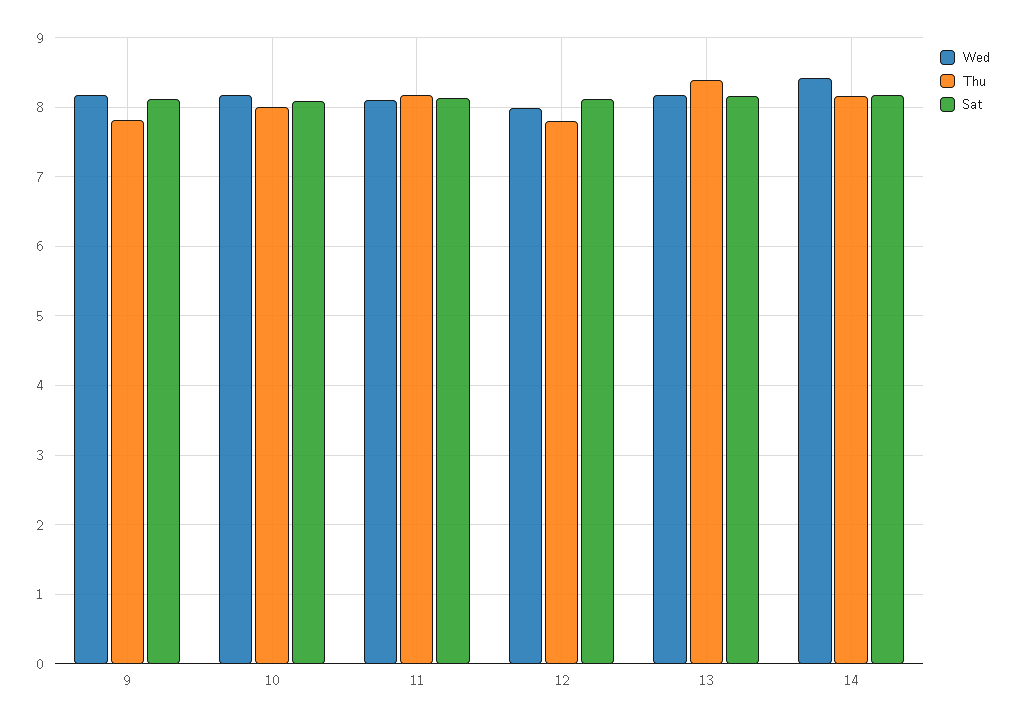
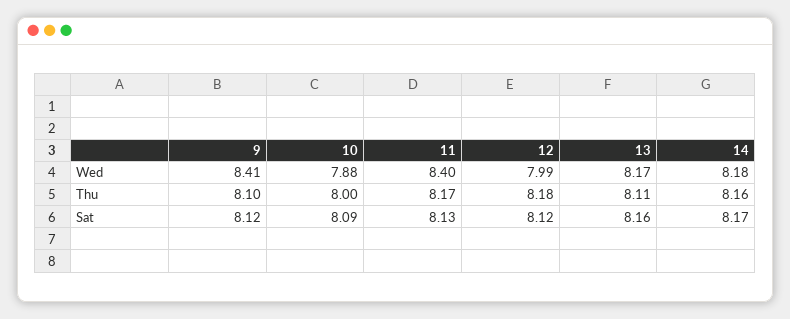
  {
    "Wed": {
-     "9": 8.2,
+     "9": 8.41,
-     "10": 8.2,
+     "10": 7.88,
-     "11": 8.1,
+     "11": 8.4,
      "12": 7.99,
      "13": 8.17,
-     "14": 8.4
+     "14": 8.18
    },
    "Thu": {
-     "9": 7.8,
+     "9": 8.1,
      "10": 8,
      "11": 8.17,
-     "12": 7.8,
+     "12": 8.18,
-     "13": 8.4,
+     "13": 8.11,
      "14": 8.16
    },
    "Sat": {
      "9": 8.12,
      "10": 8.09,
      "11": 8.13,
      "12": 8.12,
      "13": 8.16,
      "14": 8.17
    }
  }

